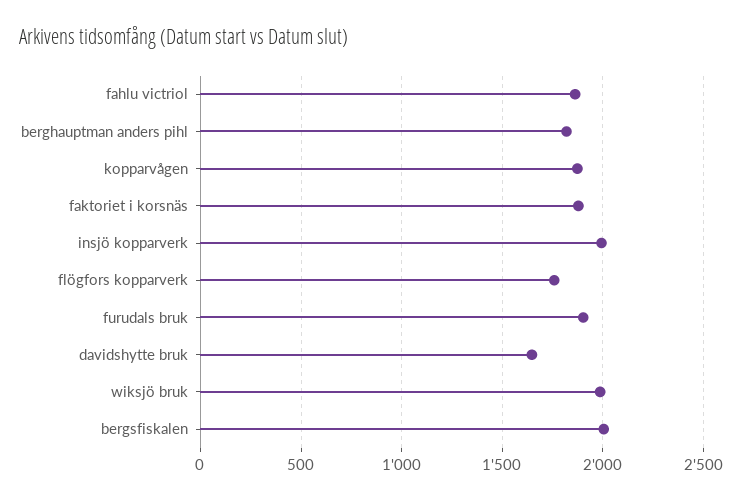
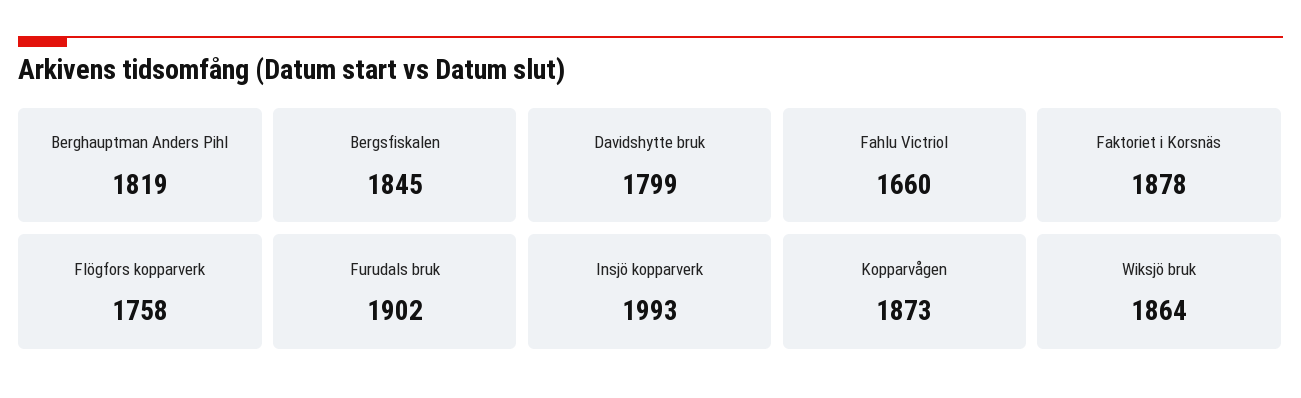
  {
-   "fahlu victriol": 1850,
+   "fahlu victriol": 1660,
    "berghauptman anders pihl": 1819,
    "kopparvågen": 1873,
    "faktoriet i korsnäs": 1878,
    "insjö kopparverk": 1993,
    "flögfors kopparverk": 1758,
    "furudals bruk": 1902,
-   "davidshytte bruk": 1650,
+   "davidshytte bruk": 1799,
-   "wiksjö bruk": 2000,
+   "wiksjö bruk": 1864,
-   "bergsfiskalen": 2000
+   "bergsfiskalen": 1845
  }

